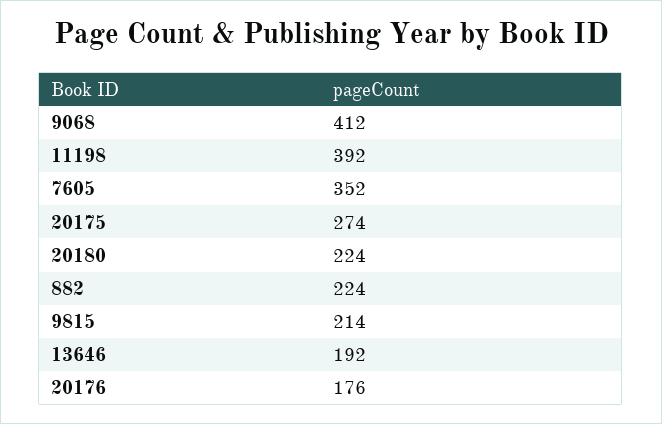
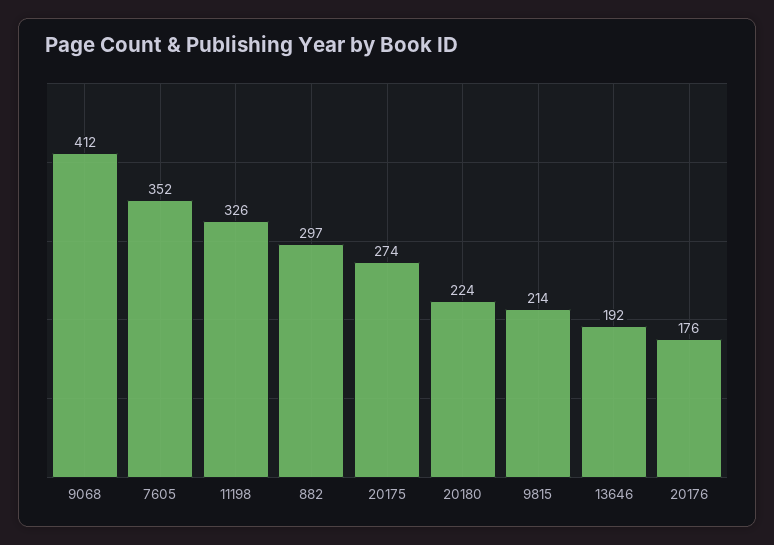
  {
    "9068": 412,
-   "11198": 392,
+   "11198": 326,
    "7605": 352,
    "20175": 274,
    "20180": 224,
-   "882": 224,
+   "882": 297,
    "9815": 214,
    "13646": 192,
    "20176": 176
  }

